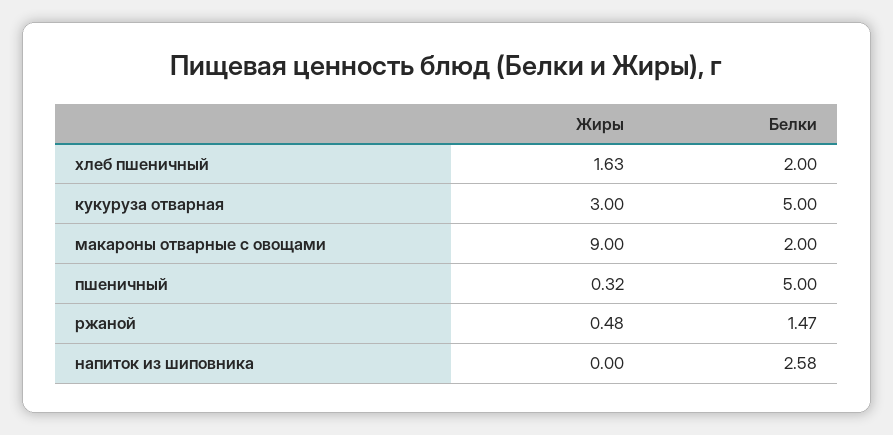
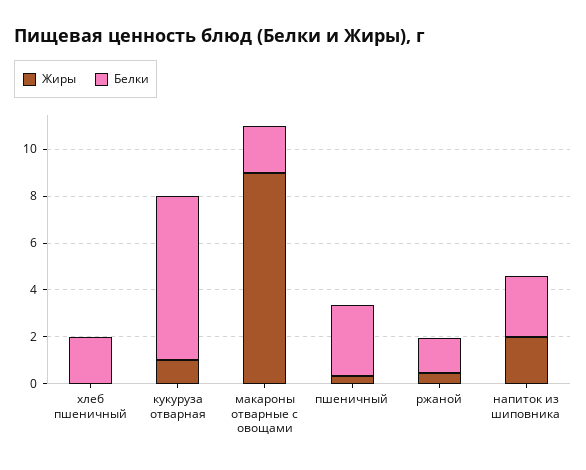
  {
    "Жиры": {
-     "хлеб пшеничный": 1.63,
+     "хлеб пшеничный": 0,
-     "кукуруза отварная": 3,
+     "кукуруза отварная": 1,
      "макароны отварные с овощами": 9,
      "пшеничный": 0.32,
      "ржаной": 0.48,
-     "напиток из шиповника": 0
+     "напиток из шиповника": 2
    },
    "Белки": {
      "хлеб пшеничный": 2,
-     "кукуруза отварная": 5,
+     "кукуруза отварная": 7,
      "макароны отварные с овощами": 2,
-     "пшеничный": 5,
+     "пшеничный": 3,
      "ржаной": 1.47,
      "напиток из шиповника": 2.58
    }
  }

